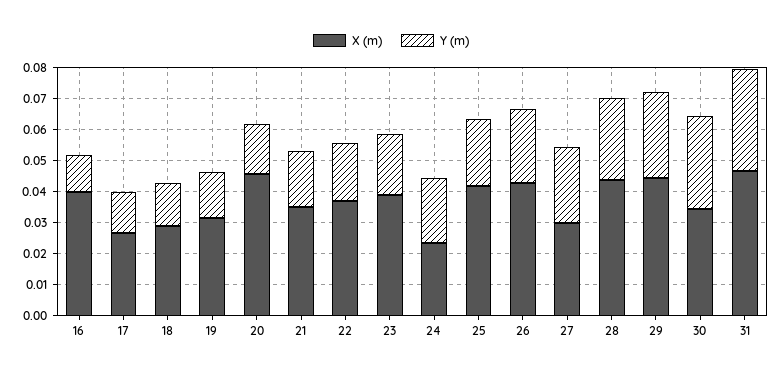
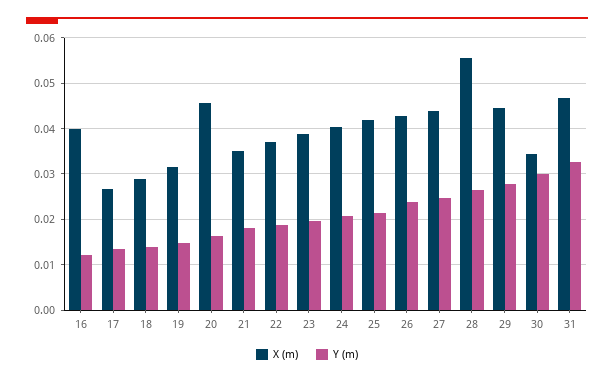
  {
    "X (m)": {
      "16": 0.04,
      "17": 0.026,
      "18": 0.028,
      "19": 0.032,
      "20": 0.046,
      "21": 0.036,
      "22": 0.038,
      "23": 0.038,
-     "24": 0.025,
+     "24": 0.04,
      "25": 0.042,
      "26": 0.042,
-     "27": 0.03,
+     "27": 0.044,
-     "28": 0.045,
+     "28": 0.056,
      "29": 0.044,
      "30": 0.034,
      "31": 0.046
    },
    "Y (m)": {
      "16": 0.012,
      "17": 0.014,
      "18": 0.014,
      "19": 0.014,
      "20": 0.016,
      "21": 0.018,
      "22": 0.018,
      "23": 0.02,
      "24": 0.02,
      "25": 0.022,
      "26": 0.024,
      "27": 0.024,
      "28": 0.026,
      "29": 0.028,
      "30": 0.03,
      "31": 0.032
    }
  }

